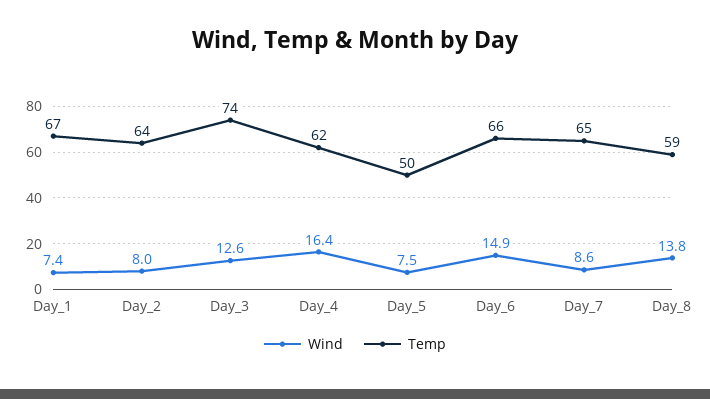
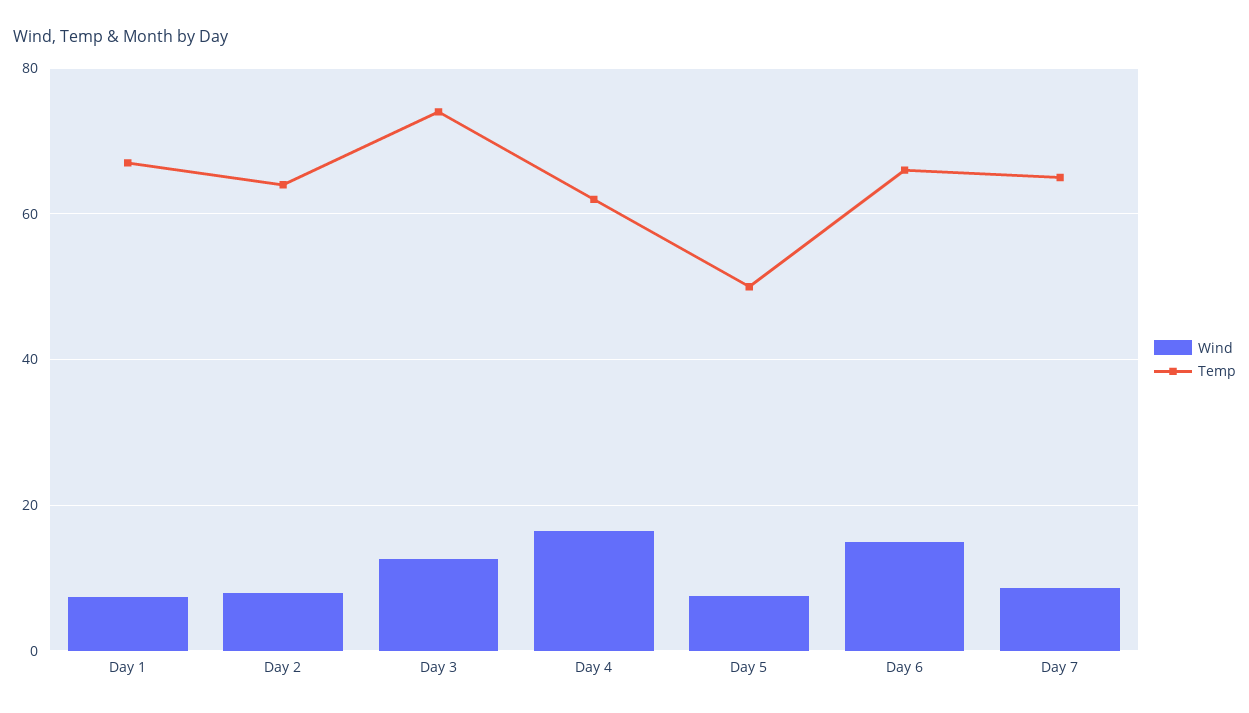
  {
    "Wind": {
      "Day_1": 7.4,
      "Day_2": 8,
      "Day_3": 12.6,
      "Day_4": 16.4,
      "Day_5": 7.5,
      "Day_6": 14.9,
-     "Day_7": 8.6,
+     "Day_7": 8.6
-     "Day_8": 13.8
    },
    "Temp": {
      "Day_1": 67,
      "Day_2": 64,
      "Day_3": 74,
      "Day_4": 62,
      "Day_5": 50,
      "Day_6": 66,
-     "Day_7": 65,
+     "Day_7": 65
-     "Day_8": 59
    }
  }

